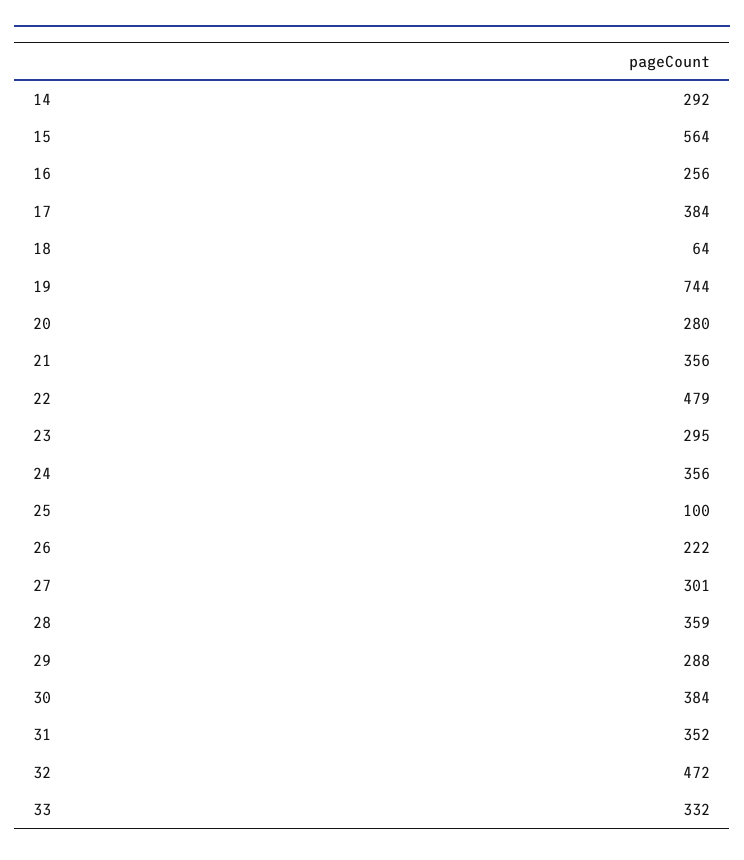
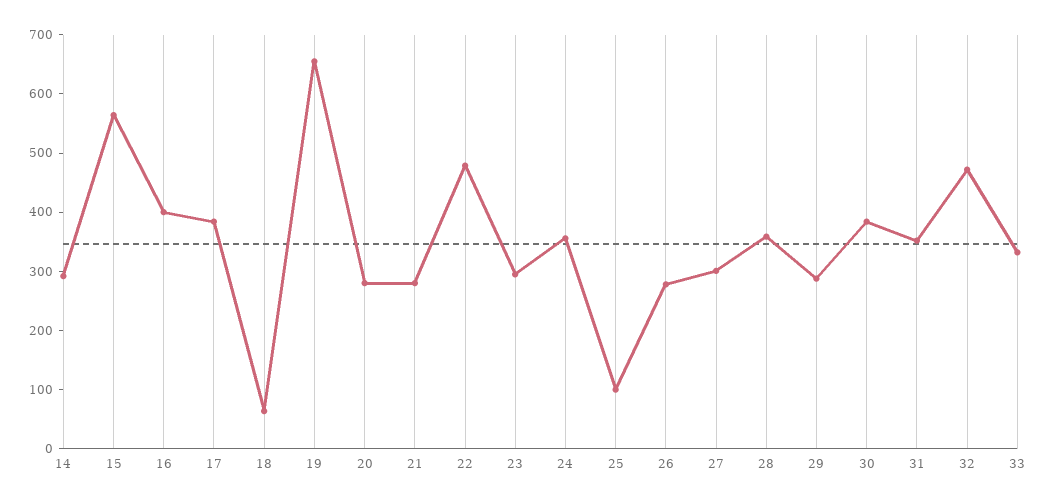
  {
    "14": 292,
    "15": 564,
-   "16": 256,
+   "16": 400,
    "17": 384,
    "18": 64,
-   "19": 744,
+   "19": 660,
    "20": 280,
-   "21": 356,
+   "21": 280,
    "22": 479,
    "23": 295,
    "24": 356,
    "25": 100,
-   "26": 222,
+   "26": 280,
    "27": 301,
    "28": 359,
    "29": 288,
    "30": 384,
    "31": 352,
    "32": 472,
    "33": 332
  }

